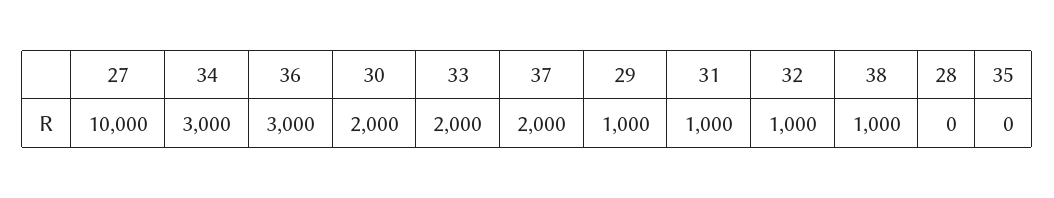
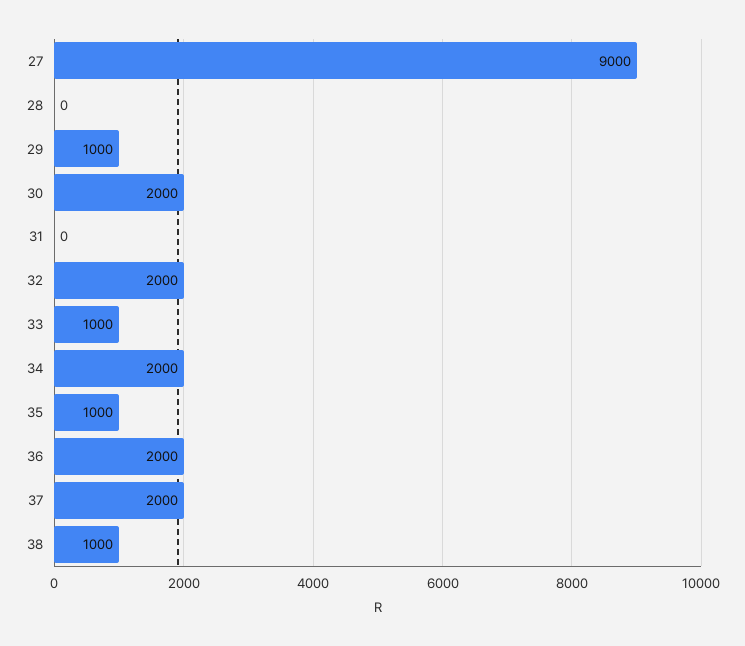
  {
-   "27": 10000,
+   "27": 9000,
-   "34": 3000,
+   "34": 2000,
-   "36": 3000,
+   "36": 2000,
    "30": 2000,
-   "33": 2000,
+   "33": 1000,
    "37": 2000,
    "29": 1000,
-   "31": 1000,
+   "31": 0,
-   "32": 1000,
+   "32": 2000,
    "38": 1000,
    "28": 0,
-   "35": 0
+   "35": 1000
  }

